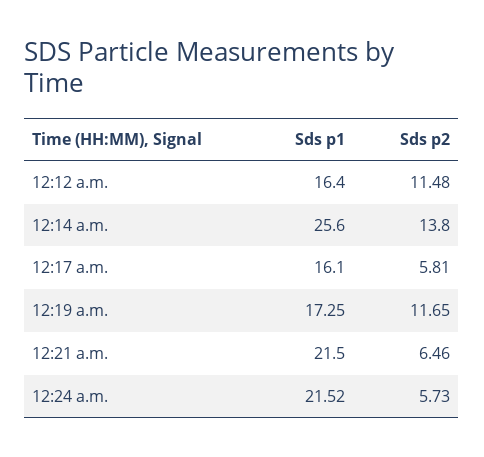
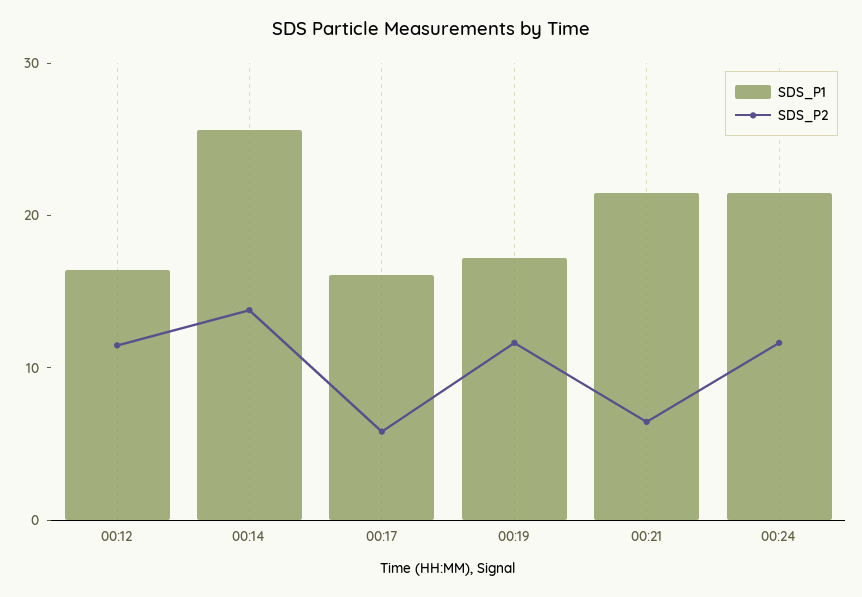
  {
    "Sds p1": {
      "12:12 a.m.": 16.4,
      "12:14 a.m.": 25.6,
      "12:17 a.m.": 16.1,
      "12:19 a.m.": 17.25,
      "12:21 a.m.": 21.5,
      "12:24 a.m.": 21.52
    },
    "Sds p2": {
      "12:12 a.m.": 11.48,
      "12:14 a.m.": 13.8,
      "12:17 a.m.": 5.81,
      "12:19 a.m.": 11.65,
      "12:21 a.m.": 6.46,
-     "12:24 a.m.": 5.73
+     "12:24 a.m.": 12
    }
  }

